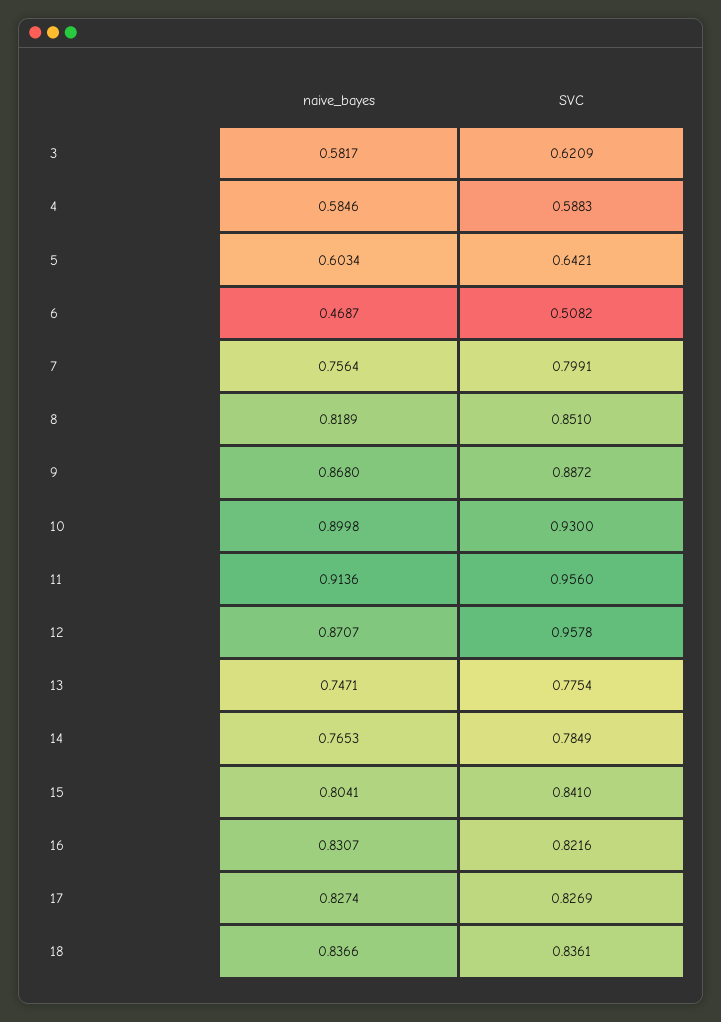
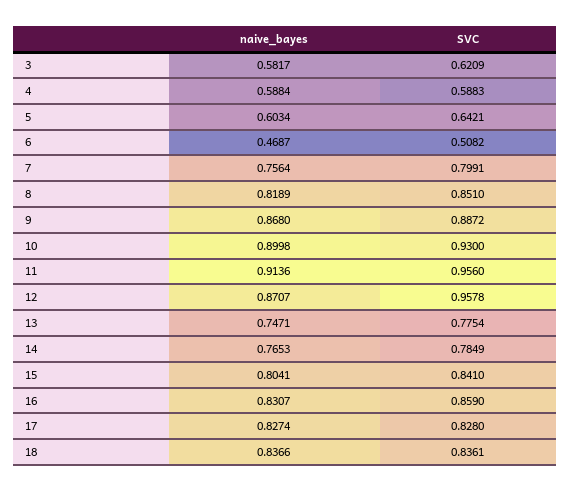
  {
    "naive_bayes": {
      "3": 0.5817,
-     "4": 0.5846,
+     "4": 0.5884,
      "5": 0.6034,
      "6": 0.4687,
      "7": 0.7564,
      "8": 0.8189,
      "9": 0.868,
      "10": 0.8998,
      "11": 0.9136,
      "12": 0.8707,
      "13": 0.7471,
      "14": 0.7653,
      "15": 0.8041,
      "16": 0.8307,
      "17": 0.8274,
      "18": 0.8366
    },
    "SVC": {
      "3": 0.6209,
      "4": 0.5883,
      "5": 0.6421,
      "6": 0.5082,
      "7": 0.7991,
      "8": 0.851,
      "9": 0.8872,
      "10": 0.93,
      "11": 0.956,
      "12": 0.9578,
      "13": 0.7754,
      "14": 0.7849,
      "15": 0.841,
-     "16": 0.8216,
+     "16": 0.859,
-     "17": 0.8269,
+     "17": 0.828,
      "18": 0.8361
    }
  }

